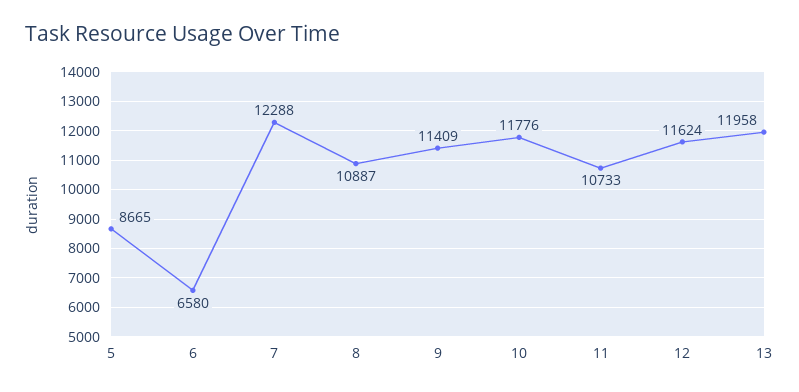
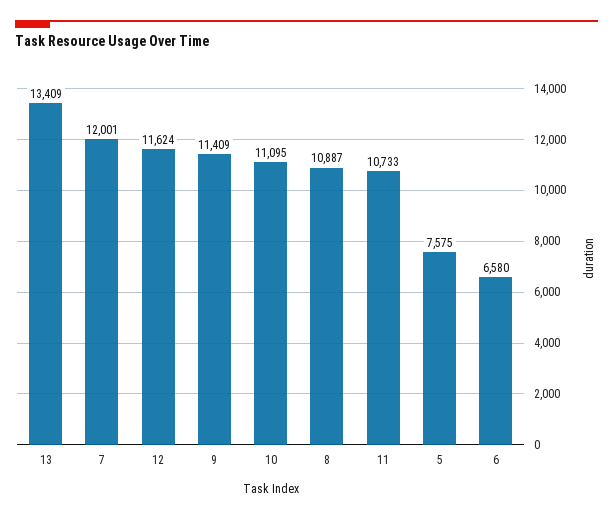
  {
-   "5": 8665,
+   "5": 7575,
    "6": 6580,
-   "7": 12288,
+   "7": 12001,
    "8": 10887,
    "9": 11409,
-   "10": 11776,
+   "10": 11095,
    "11": 10733,
    "12": 11624,
-   "13": 11958
+   "13": 13409
  }

